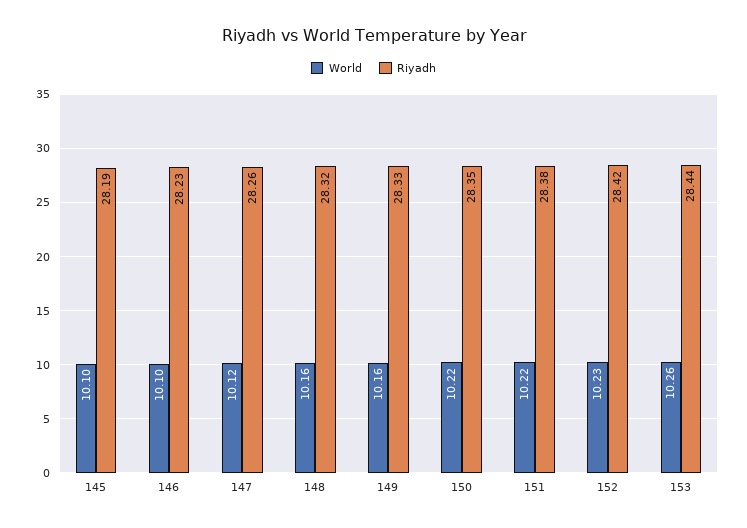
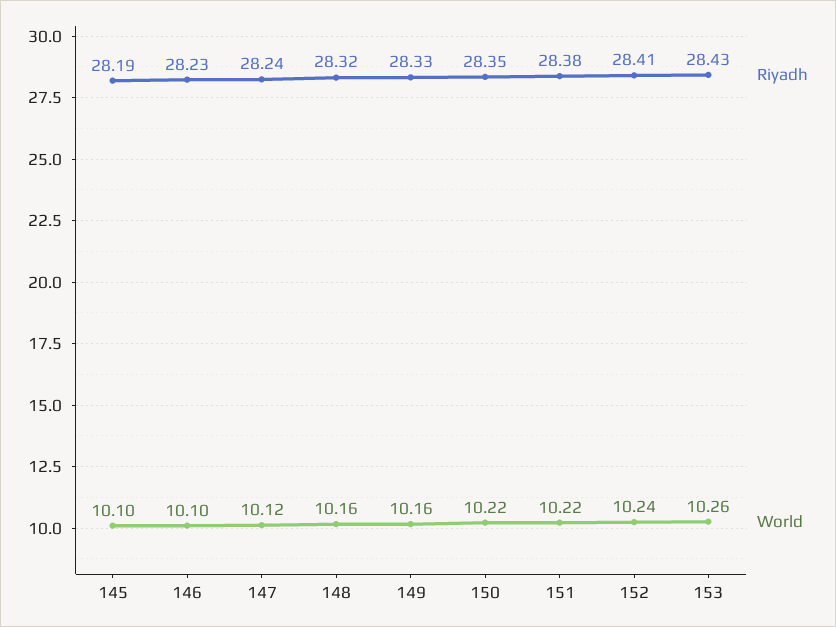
  {
    "World": {
      "145": 10.1,
      "146": 10.1,
      "147": 10.12,
      "148": 10.16,
      "149": 10.16,
      "150": 10.22,
      "151": 10.22,
-     "152": 10.23,
+     "152": 10.24,
      "153": 10.26
    },
    "Riyadh": {
      "145": 28.19,
      "146": 28.23,
-     "147": 28.26,
+     "147": 28.24,
      "148": 28.32,
      "149": 28.33,
      "150": 28.35,
      "151": 28.38,
-     "152": 28.42,
+     "152": 28.41,
-     "153": 28.44
+     "153": 28.43
    }
  }

